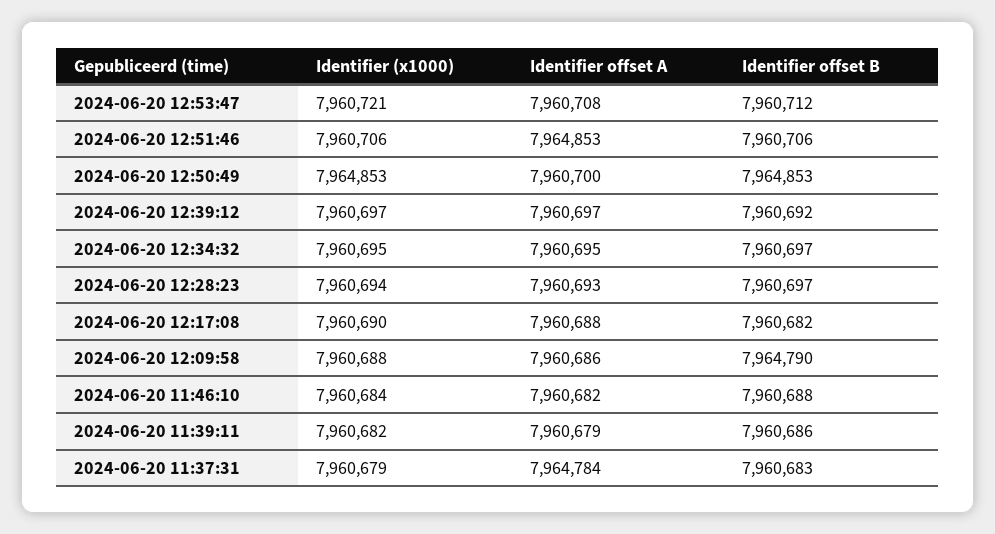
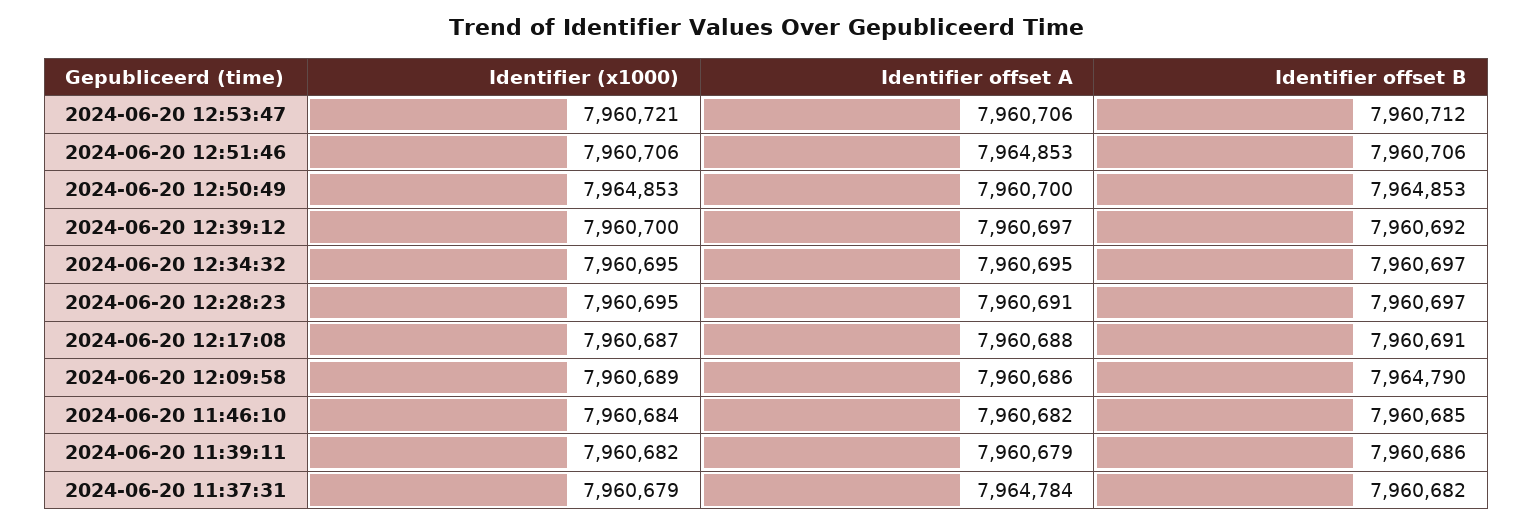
  {
    "Identifier (x1000)": {
      "2024-06-20 12:53:47": 7960721,
      "2024-06-20 12:51:46": 7960706,
      "2024-06-20 12:50:49": 7964853,
-     "2024-06-20 12:39:12": 7960697,
+     "2024-06-20 12:39:12": 7960700,
      "2024-06-20 12:34:32": 7960695,
-     "2024-06-20 12:28:23": 7960694,
+     "2024-06-20 12:28:23": 7960695,
-     "2024-06-20 12:17:08": 7960690,
+     "2024-06-20 12:17:08": 7960687,
-     "2024-06-20 12:09:58": 7960688,
+     "2024-06-20 12:09:58": 7960689,
      "2024-06-20 11:46:10": 7960684,
      "2024-06-20 11:39:11": 7960682,
      "2024-06-20 11:37:31": 7960679
    },
    "Identifier offset A": {
-     "2024-06-20 12:53:47": 7960708,
+     "2024-06-20 12:53:47": 7960706,
      "2024-06-20 12:51:46": 7964853,
      "2024-06-20 12:50:49": 7960700,
      "2024-06-20 12:39:12": 7960697,
      "2024-06-20 12:34:32": 7960695,
-     "2024-06-20 12:28:23": 7960693,
+     "2024-06-20 12:28:23": 7960691,
      "2024-06-20 12:17:08": 7960688,
      "2024-06-20 12:09:58": 7960686,
      "2024-06-20 11:46:10": 7960682,
      "2024-06-20 11:39:11": 7960679,
      "2024-06-20 11:37:31": 7964784
    },
    "Identifier offset B": {
      "2024-06-20 12:53:47": 7960712,
      "2024-06-20 12:51:46": 7960706,
      "2024-06-20 12:50:49": 7964853,
      "2024-06-20 12:39:12": 7960692,
      "2024-06-20 12:34:32": 7960697,
      "2024-06-20 12:28:23": 7960697,
-     "2024-06-20 12:17:08": 7960682,
+     "2024-06-20 12:17:08": 7960691,
      "2024-06-20 12:09:58": 7964790,
-     "2024-06-20 11:46:10": 7960688,
+     "2024-06-20 11:46:10": 7960685,
      "2024-06-20 11:39:11": 7960686,
-     "2024-06-20 11:37:31": 7960683
+     "2024-06-20 11:37:31": 7960682
    }
  }

